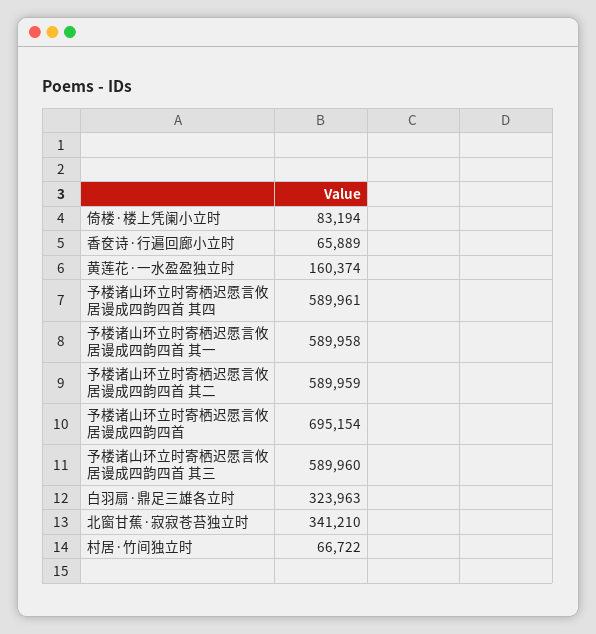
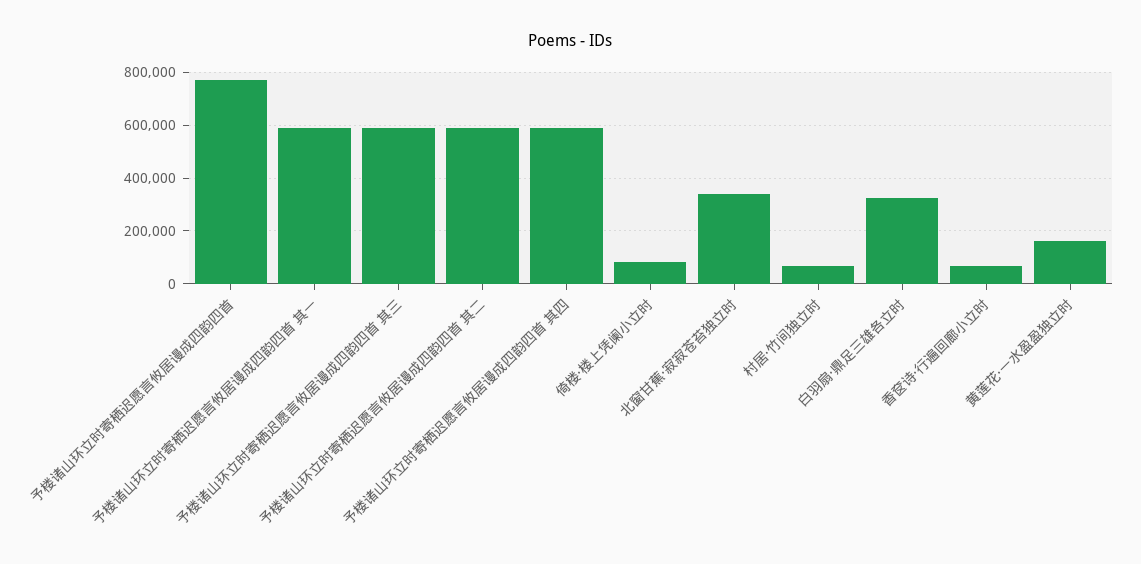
  {
    "倚楼·楼上凭阑小立时": 83194,
    "香奁诗·行遍回廊小立时": 65889,
    "黄莲花·一水盈盈独立时": 160374,
    "予楼诸山环立时寄栖迟愿言攸居谩成四韵四首 其四": 589961,
    "予楼诸山环立时寄栖迟愿言攸居谩成四韵四首 其一": 589958,
    "予楼诸山环立时寄栖迟愿言攸居谩成四韵四首 其二": 589959,
-   "予楼诸山环立时寄栖迟愿言攸居谩成四韵四首": 695154,
+   "予楼诸山环立时寄栖迟愿言攸居谩成四韵四首": 775000,
    "予楼诸山环立时寄栖迟愿言攸居谩成四韵四首 其三": 589960,
    "白羽扇·鼎足三雄各立时": 323963,
    "北窗甘蕉·寂寂苍苔独立时": 341210,
    "村居·竹间独立时": 66722
  }

